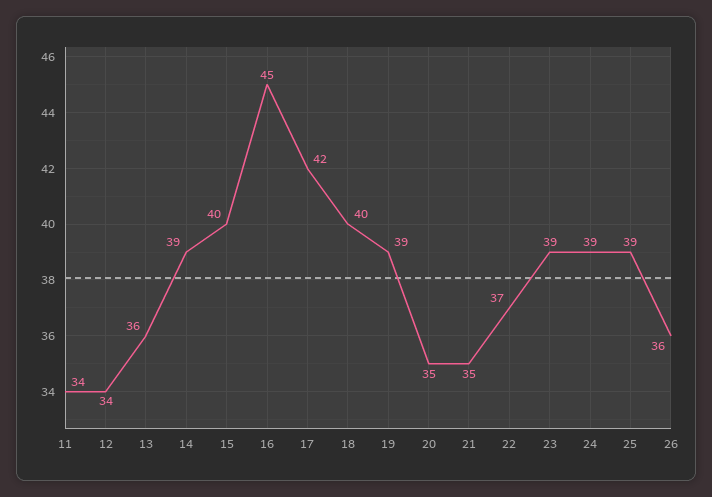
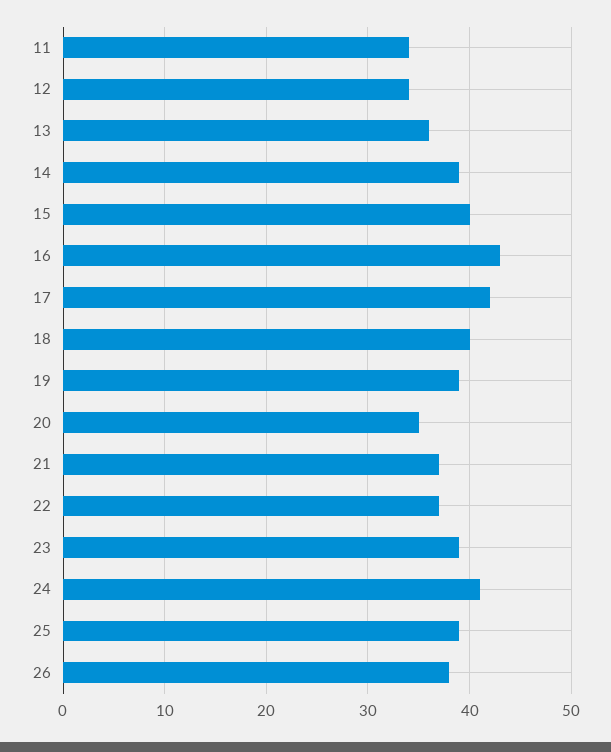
  {
    "11": 34,
    "12": 34,
    "13": 36,
    "14": 39,
    "15": 40,
-   "16": 45,
+   "16": 43,
    "17": 42,
    "18": 40,
    "19": 39,
    "20": 35,
-   "21": 35,
+   "21": 37,
    "22": 37,
    "23": 39,
-   "24": 39,
+   "24": 41,
    "25": 39,
-   "26": 36
+   "26": 38
  }

